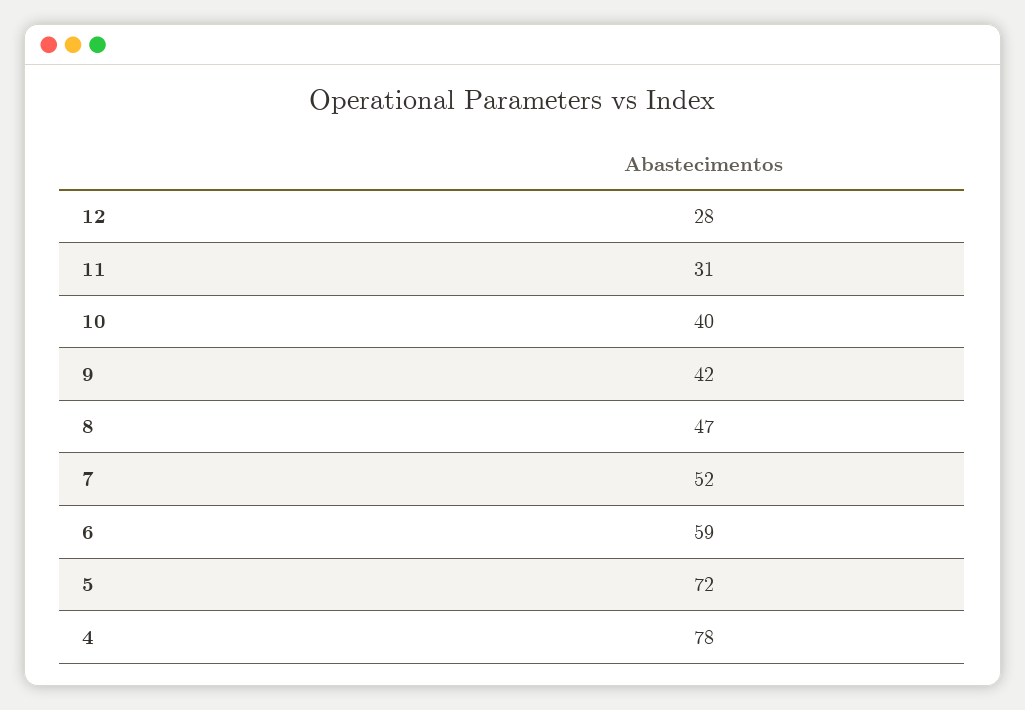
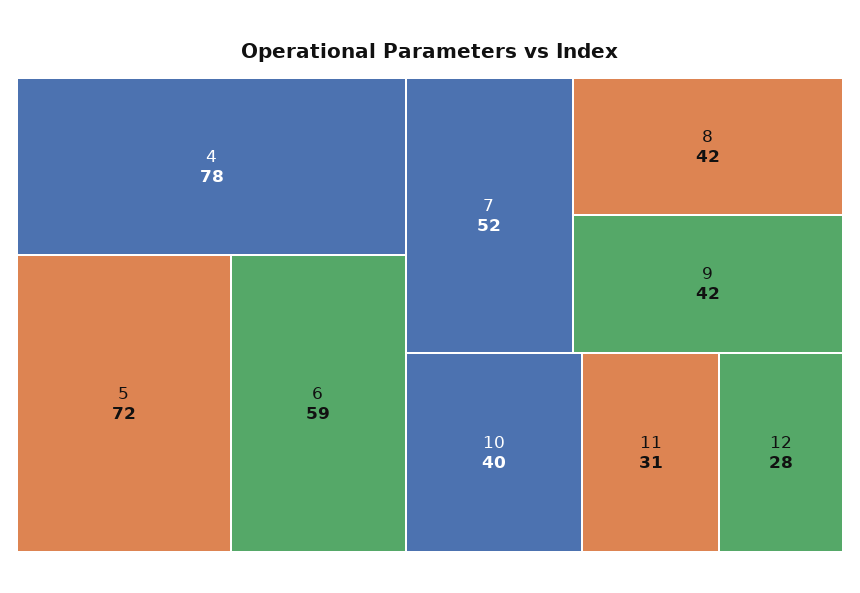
  {
    "12": 28,
    "11": 31,
    "10": 40,
    "9": 42,
-   "8": 47,
+   "8": 42,
    "7": 52,
    "6": 59,
    "5": 72,
    "4": 78
  }

